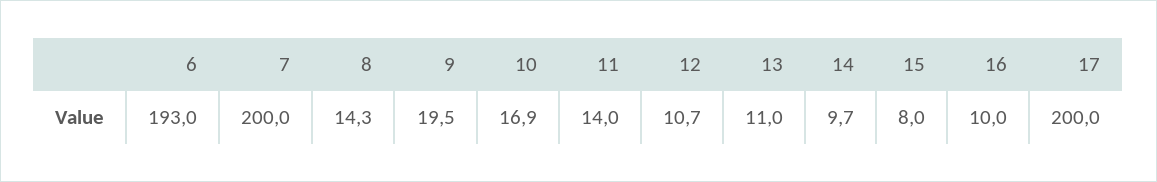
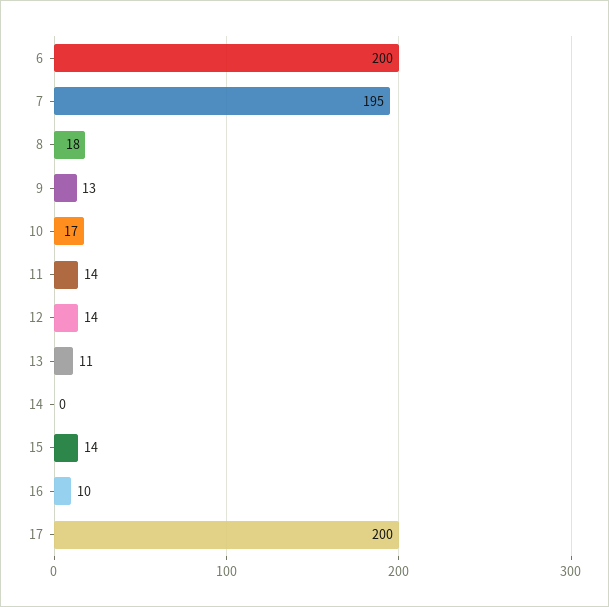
  {
-   "6": 193,
+   "6": 200,
-   "7": 200,
+   "7": 195,
-   "8": 14.3,
+   "8": 18,
-   "9": 19.5,
+   "9": 13,
    "10": 16.9,
    "11": 14,
-   "12": 10.7,
+   "12": 14,
    "13": 11,
-   "14": 9.7,
+   "14": 0,
-   "15": 8,
+   "15": 14,
    "16": 10,
    "17": 200
  }

